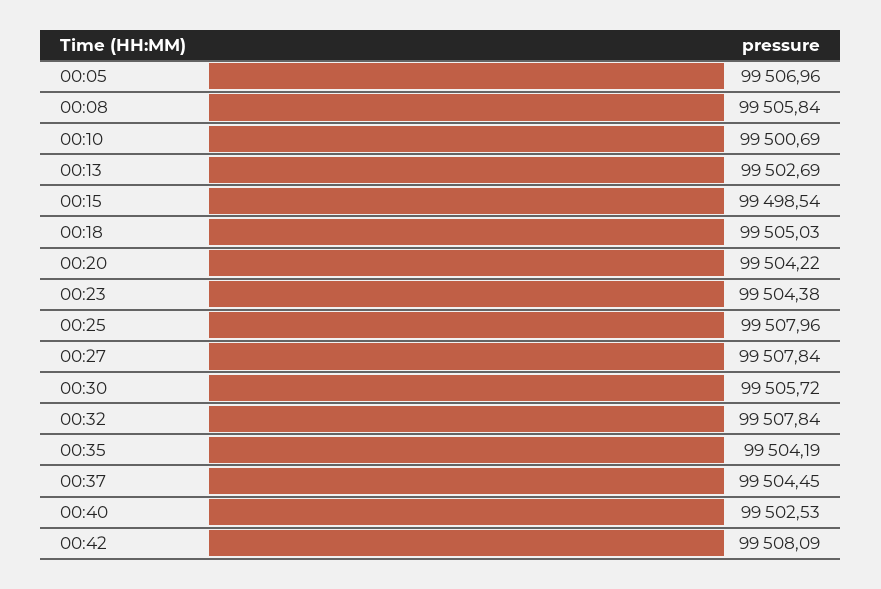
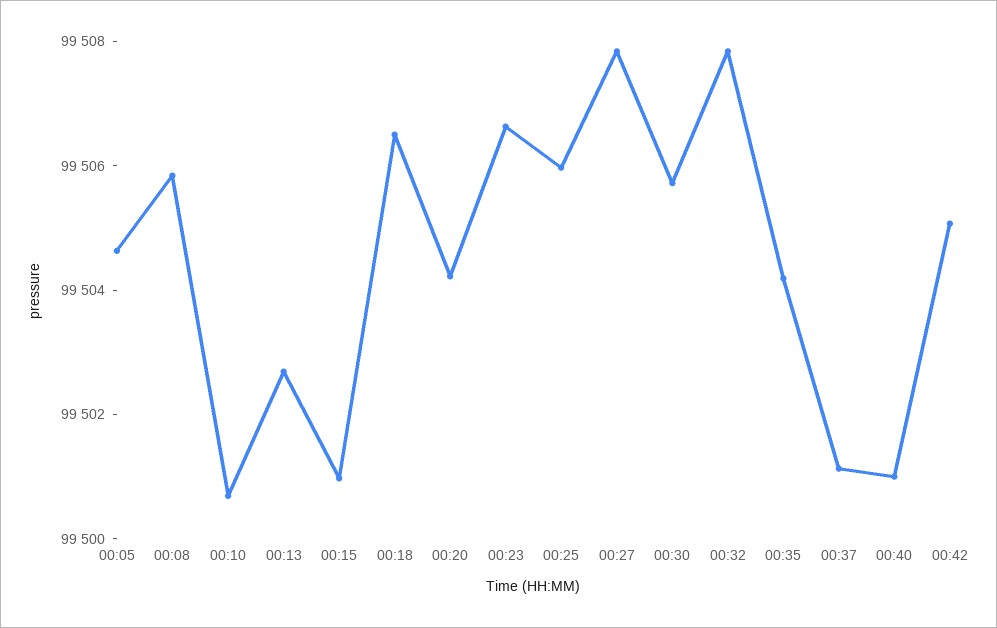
  {
-   "00:05": 99506.96,
+   "00:05": 99504.5,
    "00:08": 99505.84,
    "00:10": 99500.69,
    "00:13": 99502.69,
-   "00:15": 99498.54,
+   "00:15": 99501,
-   "00:18": 99505.03,
+   "00:18": 99506.5,
    "00:20": 99504.22,
-   "00:23": 99504.38,
+   "00:23": 99506.5,
-   "00:25": 99507.96,
+   "00:25": 99506,
    "00:27": 99507.84,
    "00:30": 99505.72,
    "00:32": 99507.84,
    "00:35": 99504.19,
-   "00:37": 99504.45,
+   "00:37": 99501,
-   "00:40": 99502.53,
+   "00:40": 99501,
-   "00:42": 99508.09
+   "00:42": 99505
  }

